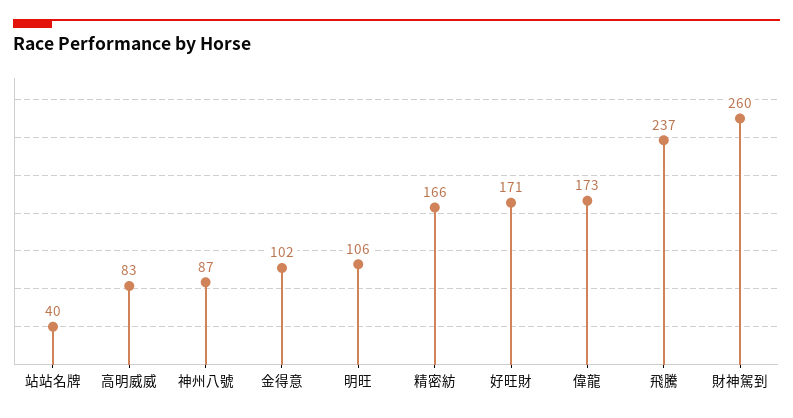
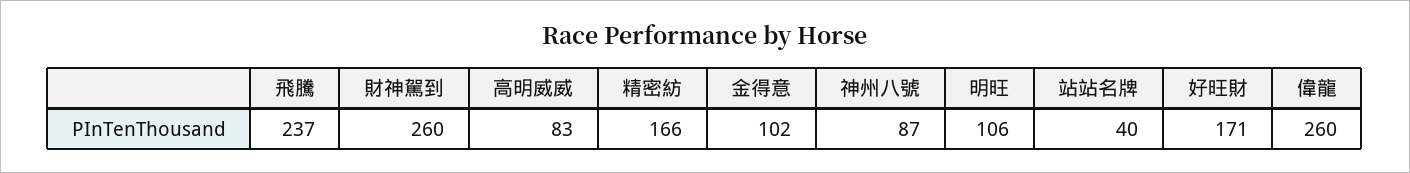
  {
    "站站名牌": 40,
    "高明威威": 83,
    "神州八號": 87,
    "金得意": 102,
    "明旺": 106,
    "精密紡": 166,
    "好旺財": 171,
-   "偉龍": 173,
+   "偉龍": 260,
    "飛騰": 237,
    "財神駕到": 260
  }

